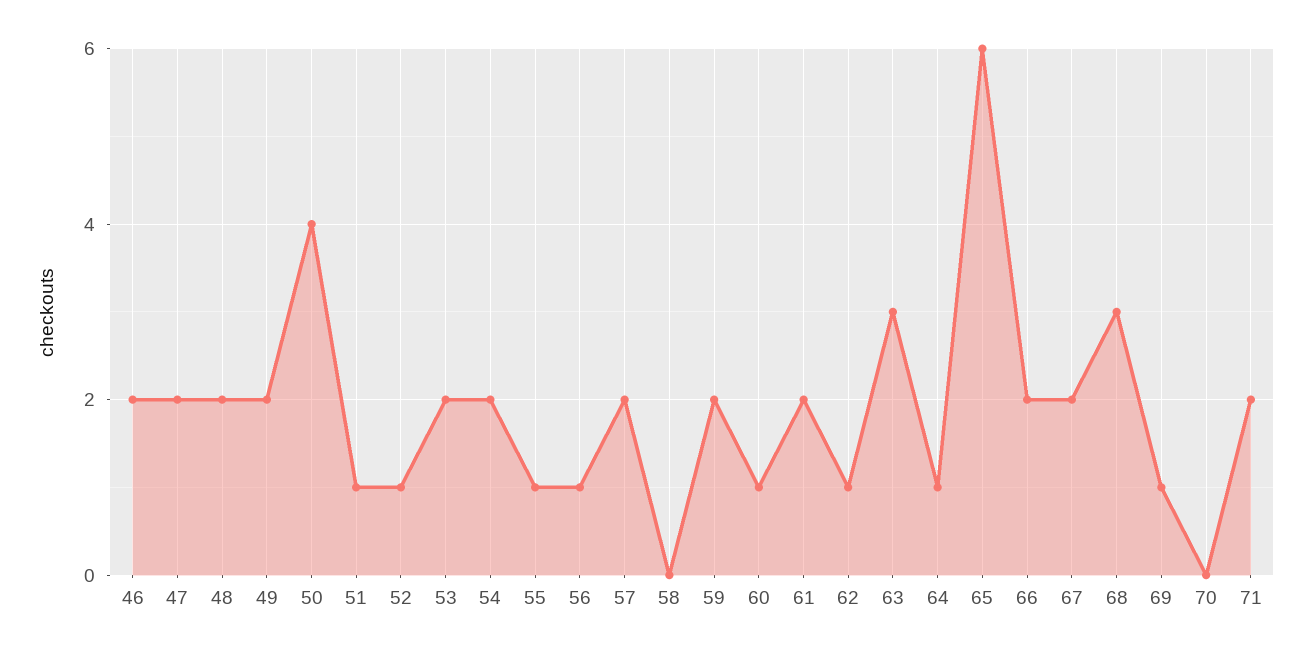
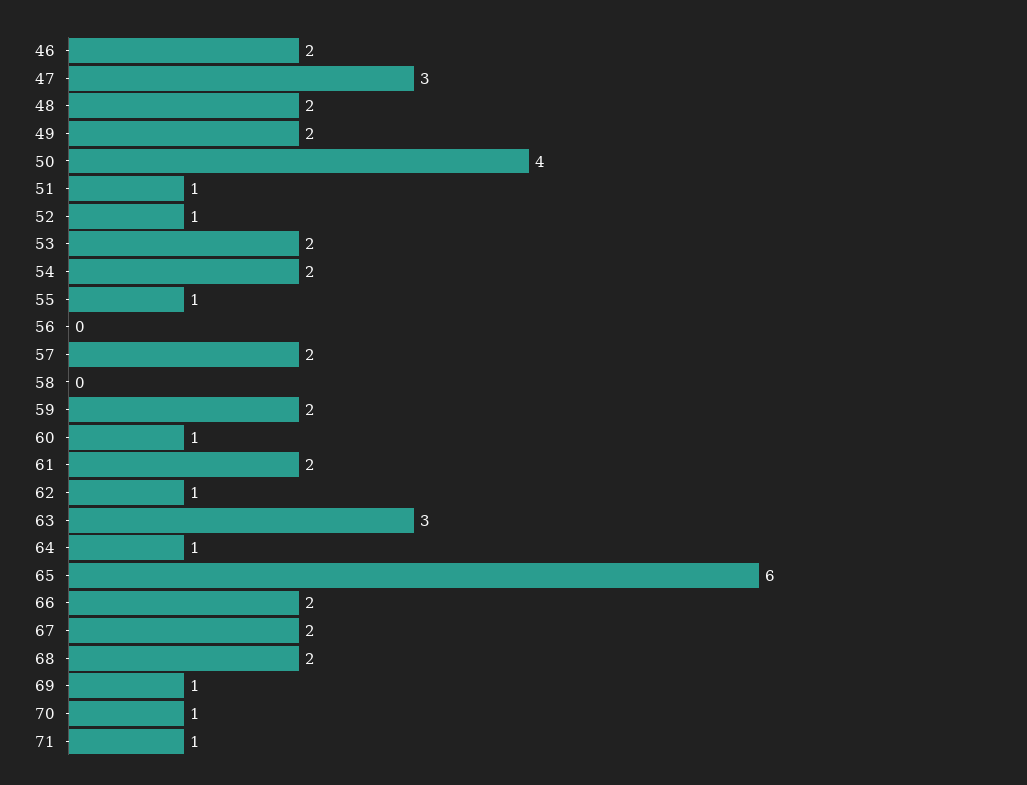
  {
    "46": 2,
-   "47": 2,
+   "47": 3,
    "48": 2,
    "49": 2,
    "50": 4,
    "51": 1,
    "52": 1,
    "53": 2,
    "54": 2,
    "55": 1,
-   "56": 1,
+   "56": 0,
    "57": 2,
    "58": 0,
    "59": 2,
    "60": 1,
    "61": 2,
    "62": 1,
    "63": 3,
    "64": 1,
    "65": 6,
    "66": 2,
    "67": 2,
-   "68": 3,
+   "68": 2,
    "69": 1,
-   "70": 0,
+   "70": 1,
-   "71": 2
+   "71": 1
  }

